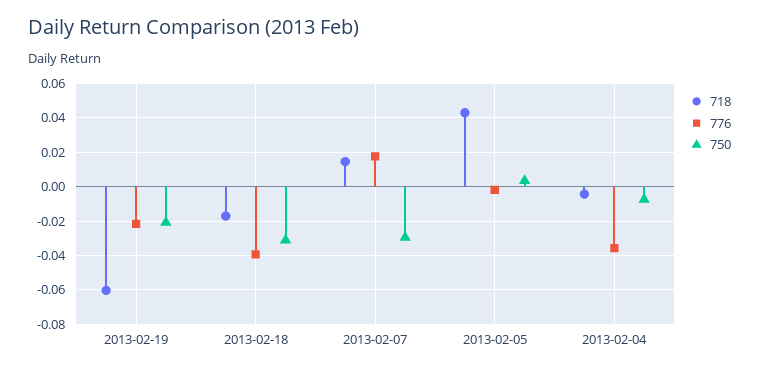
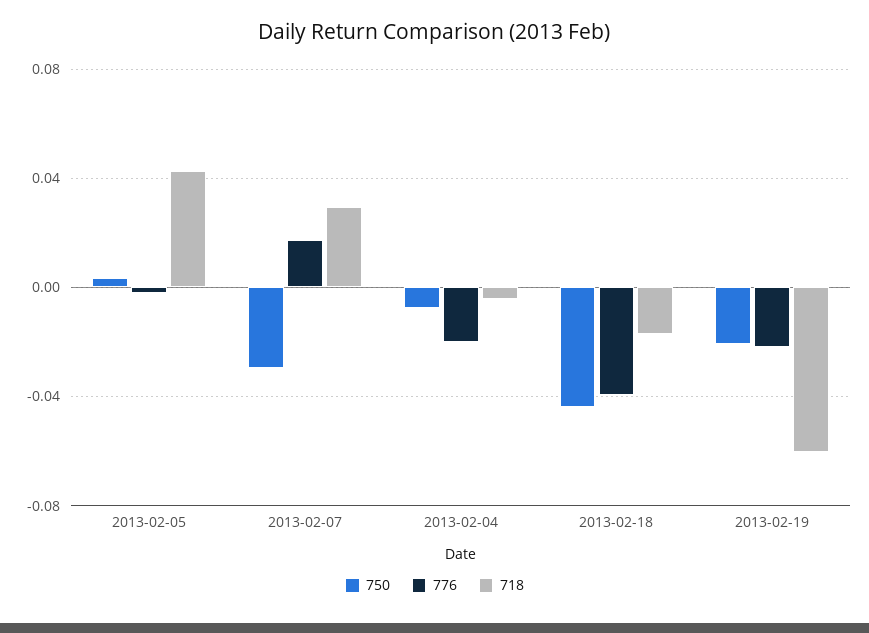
  {
    "718": {
      "2013-02-19": -0.06,
      "2013-02-18": -0.015,
-     "2013-02-07": 0.015,
+     "2013-02-07": 0.03,
      "2013-02-05": 0.045,
      "2013-02-04": -0.005
    },
    "776": {
      "2013-02-19": -0.02,
      "2013-02-18": -0.04,
      "2013-02-07": 0.02,
      "2013-02-05": 0,
-     "2013-02-04": -0.035
+     "2013-02-04": -0.02
    },
    "750": {
      "2013-02-19": -0.02,
-     "2013-02-18": -0.03,
+     "2013-02-18": -0.045,
      "2013-02-07": -0.03,
      "2013-02-05": 0.005,
      "2013-02-04": -0.01
    }
  }

